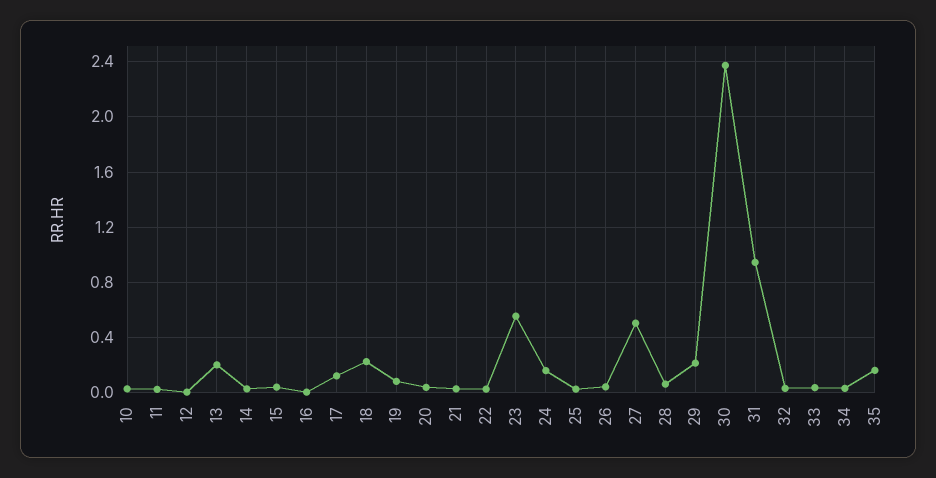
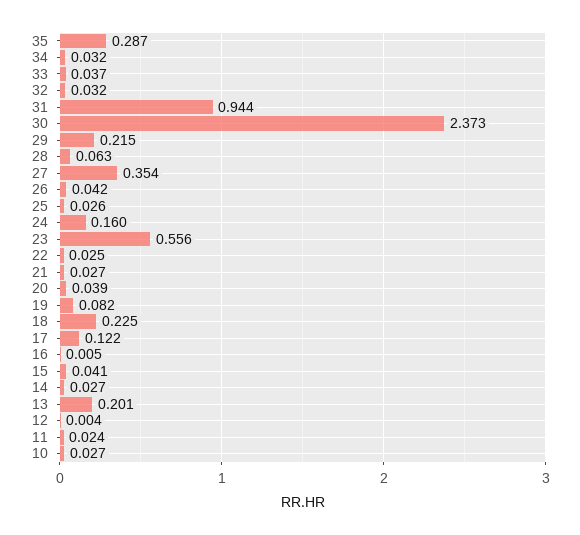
  {
    "10": 0.027,
    "11": 0.024,
    "12": 0.004,
    "13": 0.201,
    "14": 0.027,
    "15": 0.041,
    "16": 0.005,
    "17": 0.122,
    "18": 0.225,
    "19": 0.082,
    "20": 0.039,
    "21": 0.027,
    "22": 0.025,
    "23": 0.556,
    "24": 0.16,
    "25": 0.026,
    "26": 0.042,
-   "27": 0.5,
+   "27": 0.354,
    "28": 0.063,
    "29": 0.215,
    "30": 2.373,
    "31": 0.944,
    "32": 0.032,
    "33": 0.037,
    "34": 0.032,
-   "35": 0.15
+   "35": 0.287
  }

